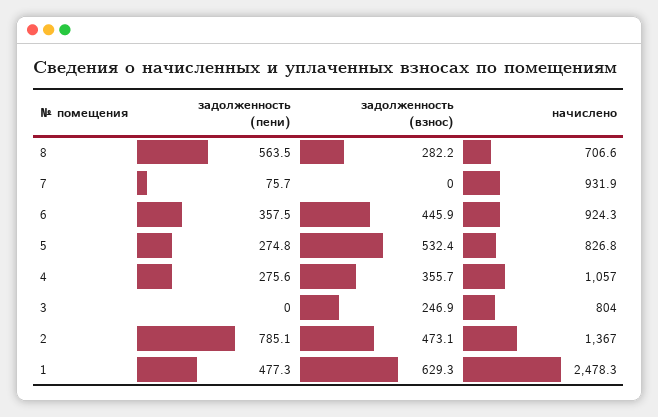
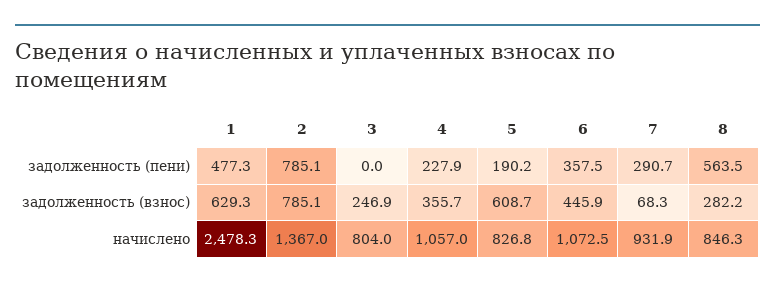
  {
    "задолженность (пени)": {
      "8": 563.5,
-     "7": 75.7,
+     "7": 290.7,
      "6": 357.5,
-     "5": 274.8,
+     "5": 190.2,
-     "4": 275.6,
+     "4": 227.9,
      "3": 0,
      "2": 785.1,
      "1": 477.3
    },
    "задолженность (взнос)": {
      "8": 282.2,
-     "7": 0,
+     "7": 68.3,
      "6": 445.9,
-     "5": 532.4,
+     "5": 608.7,
      "4": 355.7,
      "3": 246.9,
-     "2": 473.1,
+     "2": 785.1,
      "1": 629.3
    },
    "начислено": {
-     "8": 706.6,
+     "8": 846.3,
      "7": 931.9,
-     "6": 924.3,
+     "6": 1072.5,
      "5": 826.8,
      "4": 1057,
      "3": 804,
      "2": 1367,
      "1": 2478.3
    }
  }

